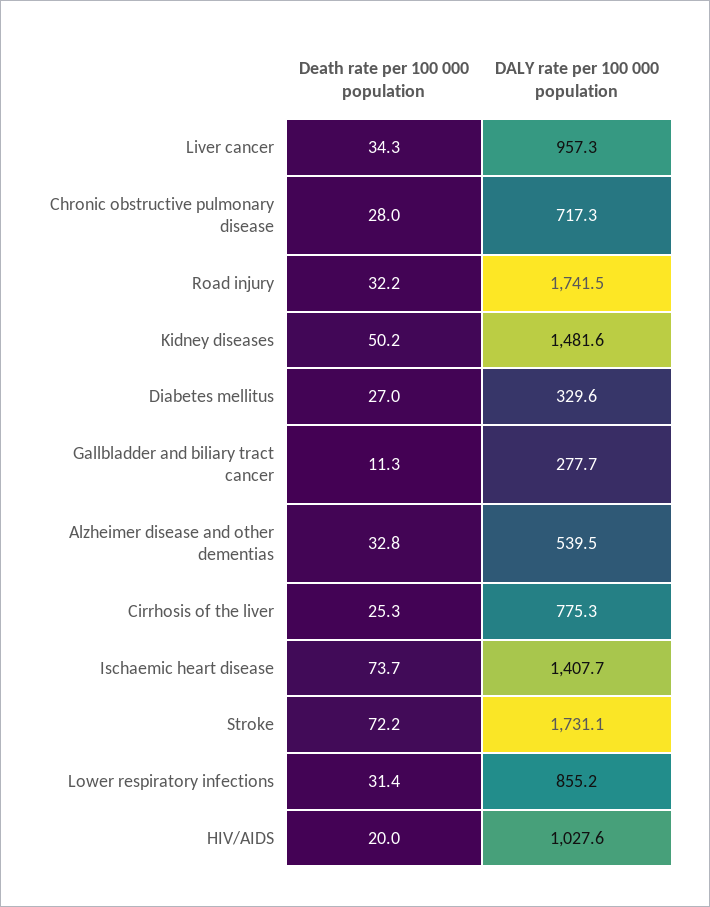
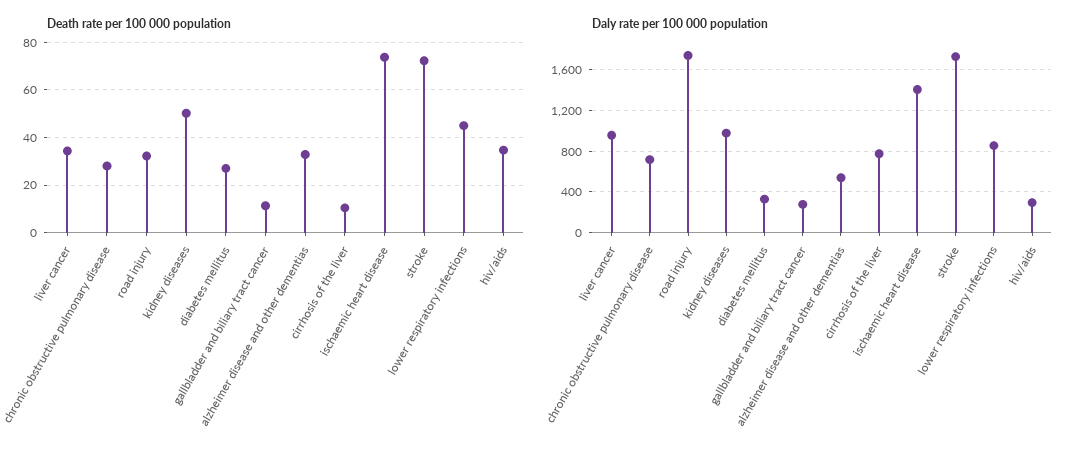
  {
    "Death rate per 100 000 population": {
      "Liver cancer": 34.3,
      "Chronic obstructive pulmonary disease": 28,
      "Road injury": 32.2,
      "Kidney diseases": 50.2,
      "Diabetes mellitus": 27,
      "Gallbladder and biliary tract cancer": 11.3,
      "Alzheimer disease and other dementias": 32.8,
-     "Cirrhosis of the liver": 25.3,
+     "Cirrhosis of the liver": 10,
      "Ischaemic heart disease": 73.7,
      "Stroke": 72.2,
-     "Lower respiratory infections": 31.4,
+     "Lower respiratory infections": 45,
-     "HIV/AIDS": 20
+     "HIV/AIDS": 35
    },
    "DALY rate per 100 000 population": {
      "Liver cancer": 957.3,
      "Chronic obstructive pulmonary disease": 717.3,
      "Road injury": 1741.5,
-     "Kidney diseases": 1481.6,
+     "Kidney diseases": 1000,
      "Diabetes mellitus": 329.6,
      "Gallbladder and biliary tract cancer": 277.7,
      "Alzheimer disease and other dementias": 539.5,
      "Cirrhosis of the liver": 775.3,
      "Ischaemic heart disease": 1407.7,
      "Stroke": 1731.1,
      "Lower respiratory infections": 855.2,
-     "HIV/AIDS": 1027.6
+     "HIV/AIDS": 300
    }
  }

